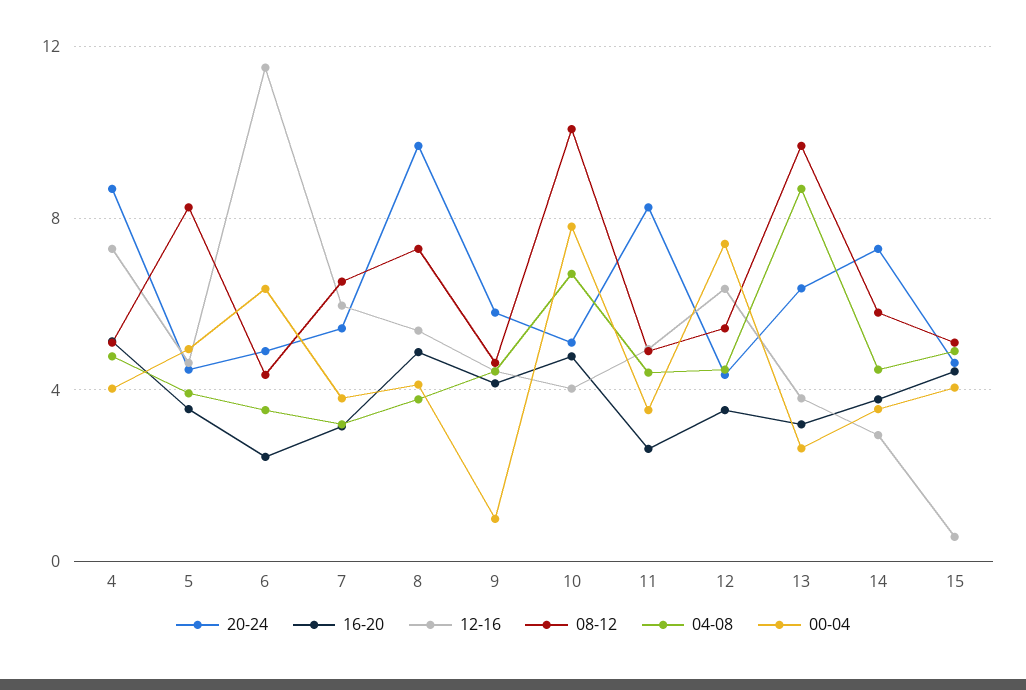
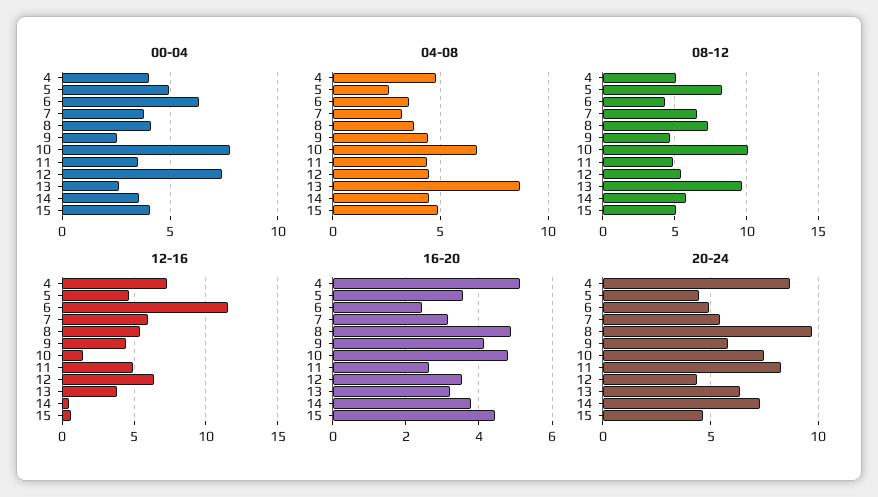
  {
    "20-24": {
      "4": 8.5,
      "5": 4.5,
      "6": 5,
      "7": 5.5,
      "8": 9.5,
      "9": 6,
-     "10": 5,
+     "10": 7.5,
      "11": 8.5,
      "12": 4.5,
      "13": 6.5,
      "14": 7.5,
      "15": 4.5
    },
    "16-20": {
      "4": 5.2,
      "5": 3.6,
      "6": 2.4,
      "7": 3.2,
      "8": 4.8,
      "9": 4.2,
      "10": 4.8,
      "11": 2.6,
      "12": 3.6,
      "13": 3.2,
      "14": 3.8,
      "15": 4.4
    },
    "12-16": {
      "4": 7.5,
      "5": 4.5,
      "6": 11.5,
      "7": 6,
      "8": 5.5,
      "9": 4.5,
-     "10": 4,
+     "10": 1.5,
      "11": 5,
      "12": 6.5,
      "13": 4,
-     "14": 3,
+     "14": 0.5,
      "15": 0.5
    },
    "08-12": {
      "4": 5,
      "5": 8.5,
      "6": 4.5,
      "7": 6.5,
      "8": 7.5,
      "9": 4.5,
      "10": 10,
      "11": 5,
      "12": 5.5,
      "13": 9.5,
      "14": 6,
      "15": 5
    },
    "04-08": {
      "4": 5,
-     "5": 4,
+     "5": 2.5,
      "6": 3.5,
      "7": 3,
      "8": 4,
      "9": 4.5,
      "10": 6.5,
      "11": 4.5,
      "12": 4.5,
      "13": 8.5,
      "14": 4.5,
      "15": 5
    },
    "00-04": {
      "4": 4,
      "5": 5,
      "6": 6.5,
      "7": 4,
      "8": 4,
-     "9": 1,
+     "9": 2.5,
      "10": 8,
      "11": 3.5,
      "12": 7.5,
      "13": 2.5,
      "14": 3.5,
      "15": 4
    }
  }

